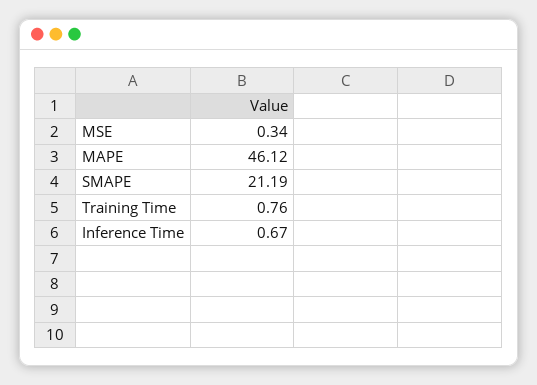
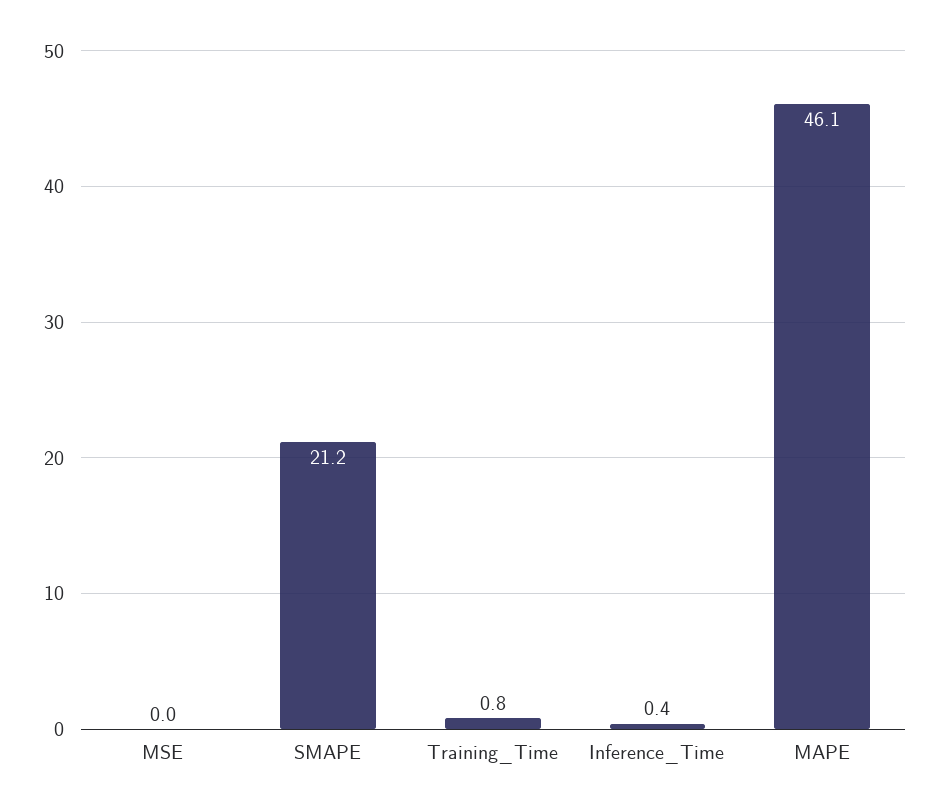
  {
-   "MSE": 0.34,
+   "MSE": 0,
    "MAPE": 46.12,
    "SMAPE": 21.19,
    "Training Time": 0.76,
-   "Inference Time": 0.67
+   "Inference Time": 0.4
  }

